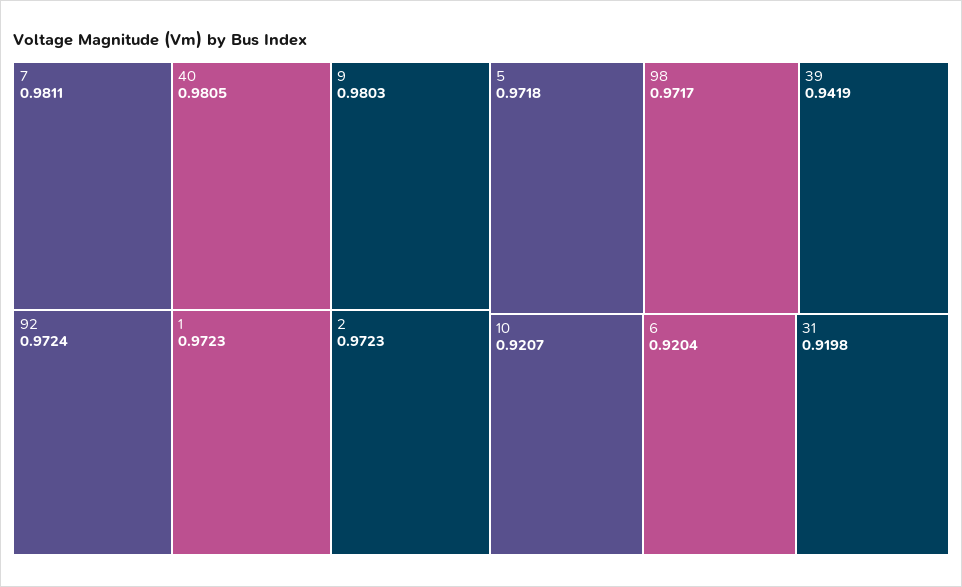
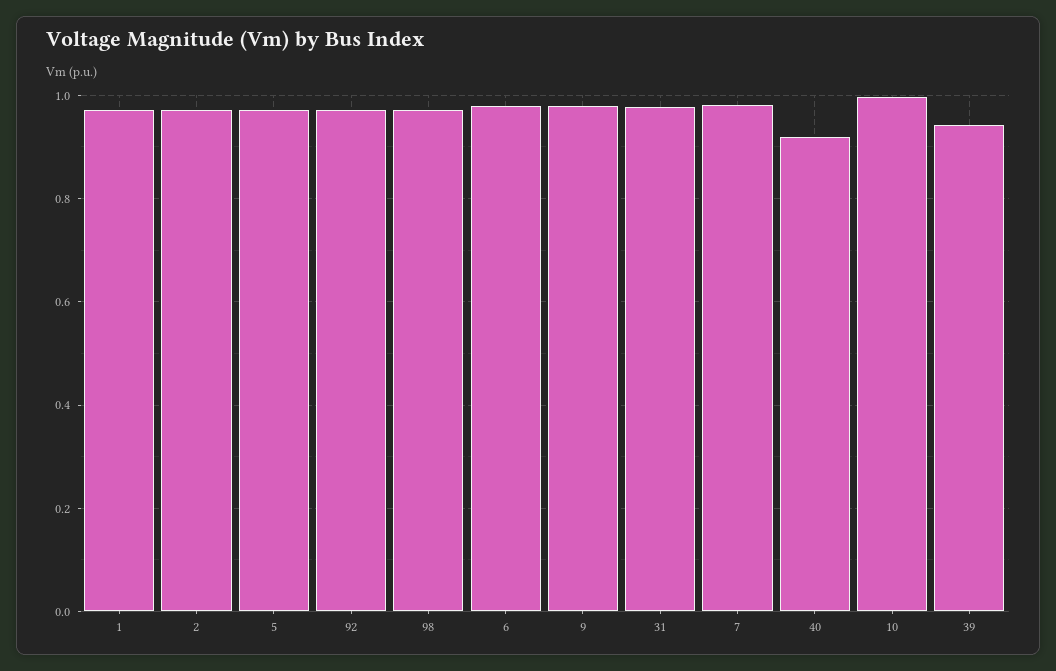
  {
    "7": 0.9811,
-   "40": 0.9805,
+   "40": 0.92,
    "9": 0.9803,
    "92": 0.9724,
    "1": 0.9723,
    "2": 0.9723,
    "5": 0.9718,
    "98": 0.9717,
    "39": 0.9419,
-   "10": 0.9207,
+   "10": 1,
-   "6": 0.9204,
+   "6": 0.98,
-   "31": 0.9198
+   "31": 0.98
  }

